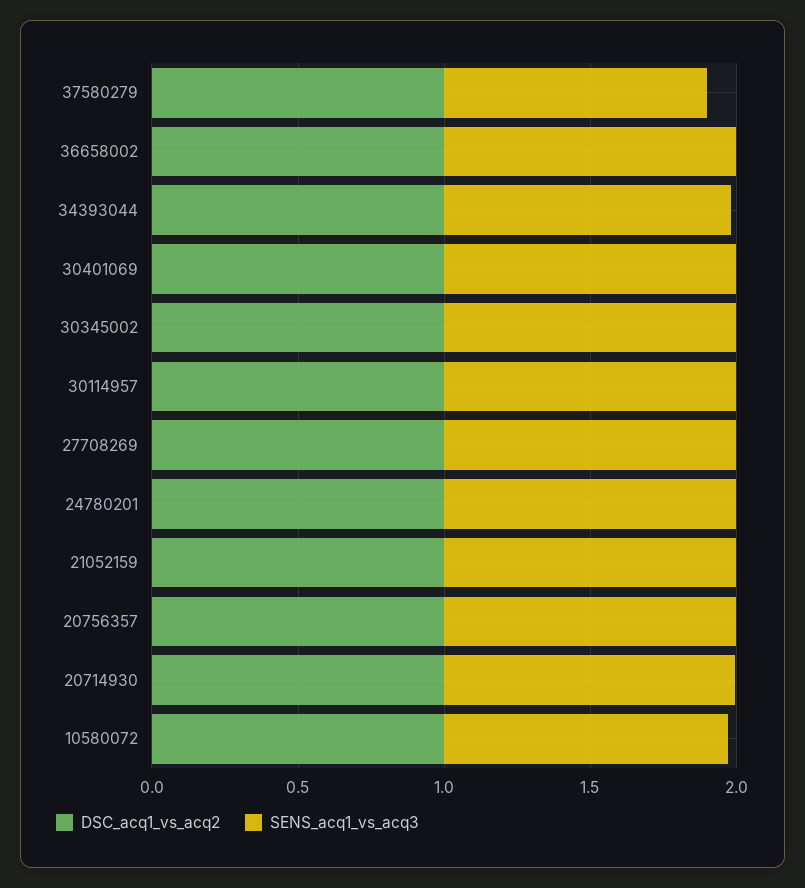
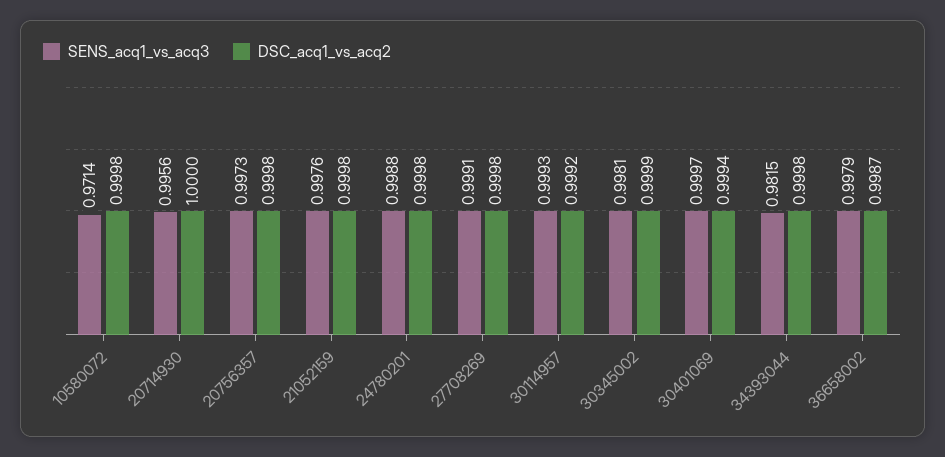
  {
    "DSC_acq1_vs_acq2": {
-     "37580279": 1,
      "36658002": 0.9987,
      "34393044": 0.9998,
      "30401069": 0.9994,
      "30345002": 0.9999,
      "30114957": 0.9992,
      "27708269": 0.9998,
      "24780201": 0.9998,
      "21052159": 0.9998,
      "20756357": 0.9998,
      "20714930": 1,
      "10580072": 0.9998
    },
    "SENS_acq1_vs_acq3": {
-     "37580279": 0.9,
      "36658002": 0.9979,
      "34393044": 0.9815,
      "30401069": 0.9997,
      "30345002": 0.9981,
      "30114957": 0.9993,
      "27708269": 0.9991,
      "24780201": 0.9988,
      "21052159": 0.9976,
      "20756357": 0.9973,
      "20714930": 0.9956,
      "10580072": 0.9714
    }
  }

